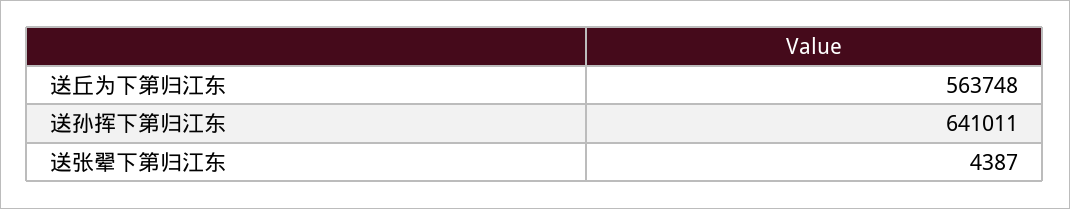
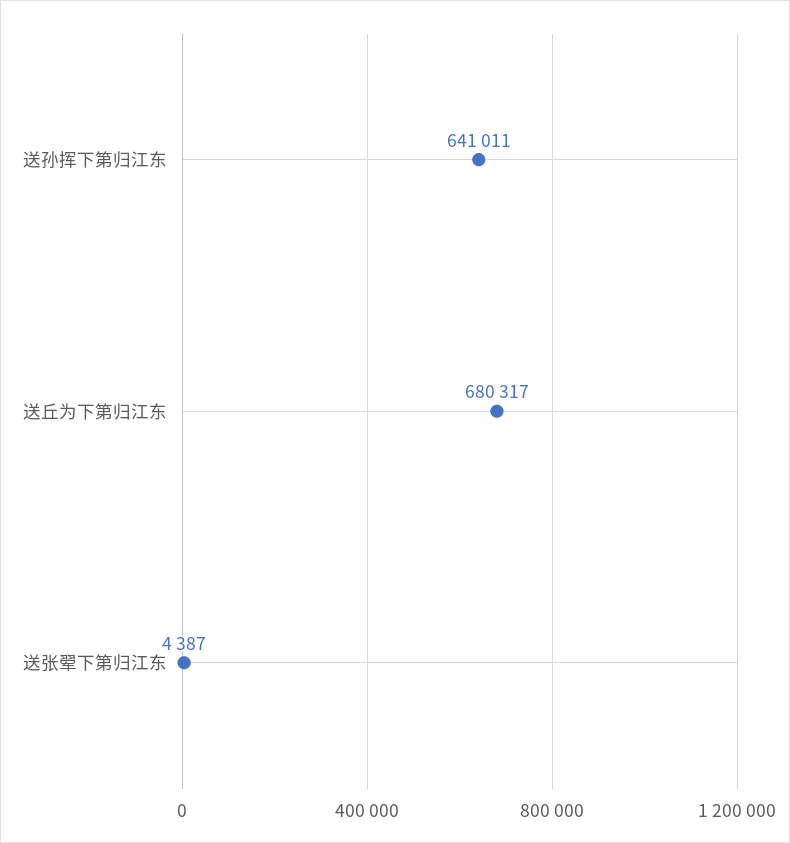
  {
-   "送丘为下第归江东": 563748,
+   "送丘为下第归江东": 680317,
    "送孙挥下第归江东": 641011,
    "送张翚下第归江东": 4387
  }

